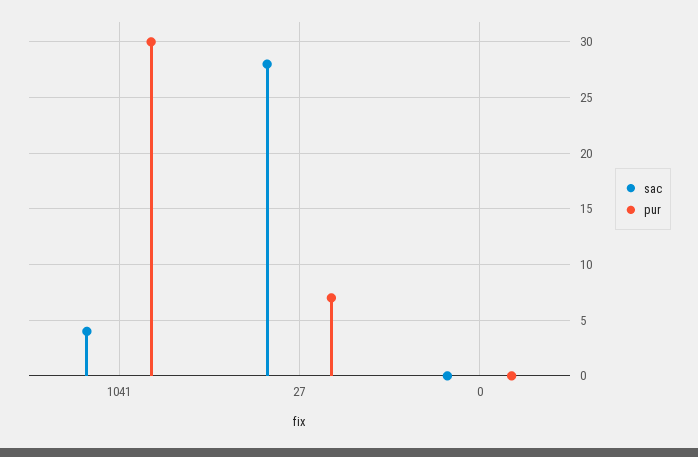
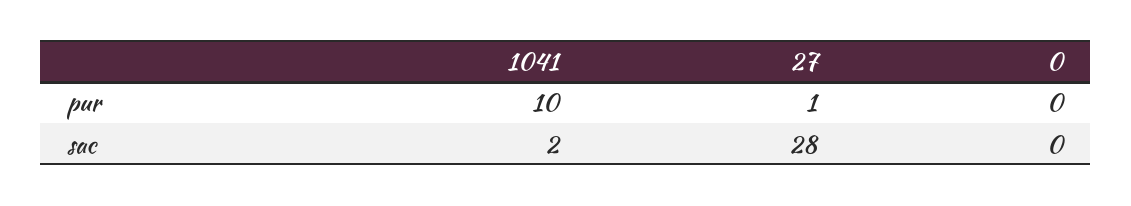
  {
    "sac": {
-     "1041": 4,
+     "1041": 2,
      "27": 28,
      "0": 0
    },
    "pur": {
-     "1041": 30,
+     "1041": 10,
-     "27": 7,
+     "27": 1,
      "0": 0
    }
  }

